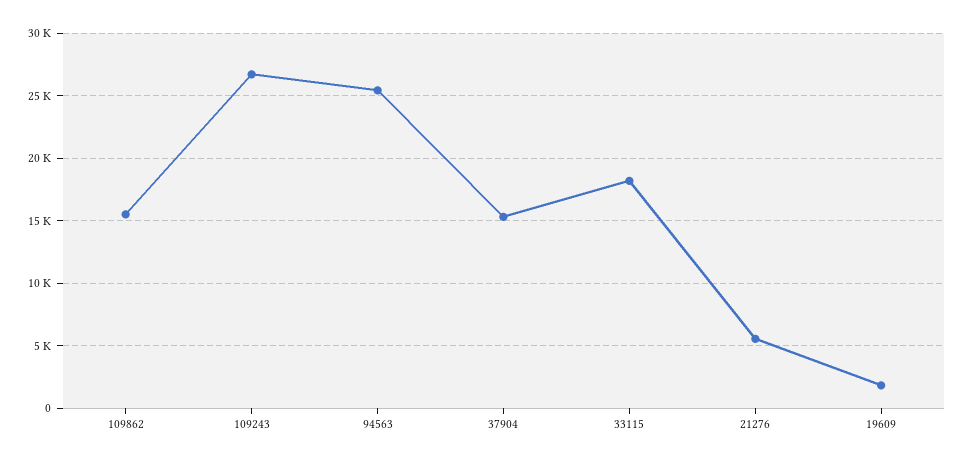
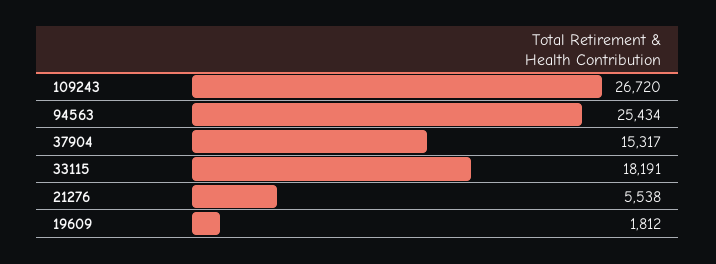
  {
-   "109862": 15500,
    "109243": 26720,
    "94563": 25434,
    "37904": 15317,
    "33115": 18191,
    "21276": 5538,
    "19609": 1812
  }

